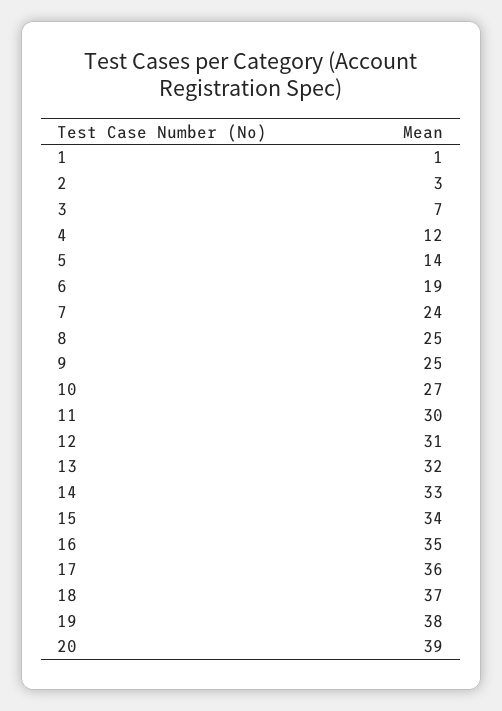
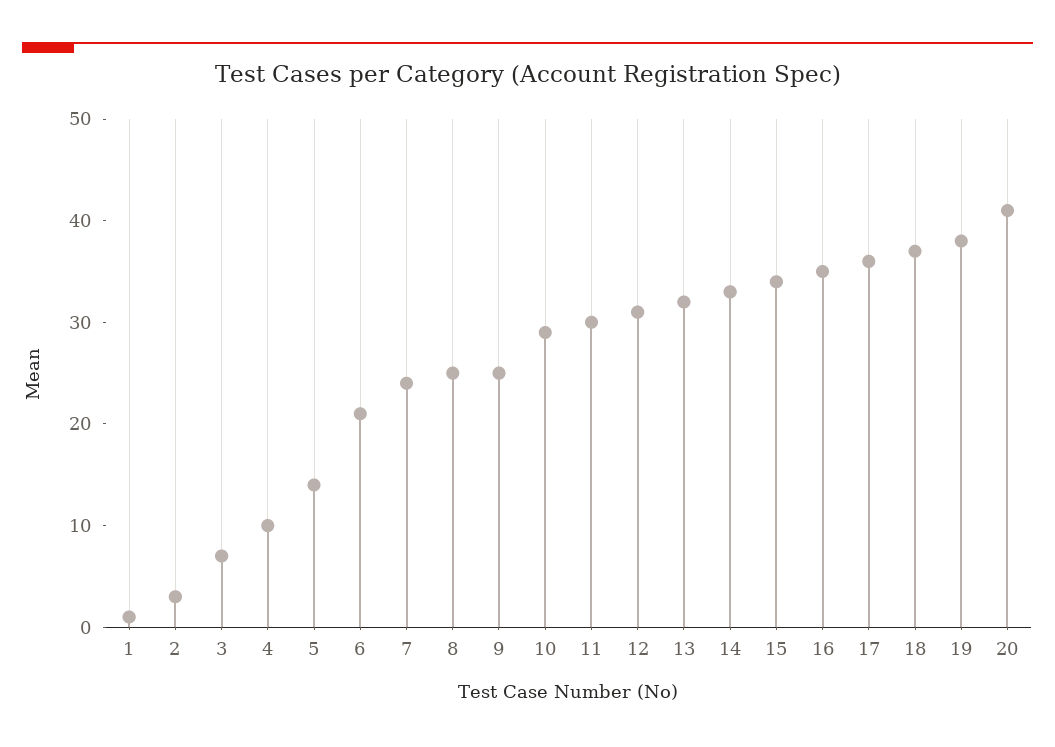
  {
    "1": 1,
    "2": 3,
    "3": 7,
-   "4": 12,
+   "4": 10,
    "5": 14,
-   "6": 19,
+   "6": 21,
    "7": 24,
    "8": 25,
    "9": 25,
-   "10": 27,
+   "10": 29,
    "11": 30,
    "12": 31,
    "13": 32,
    "14": 33,
    "15": 34,
    "16": 35,
    "17": 36,
    "18": 37,
    "19": 38,
-   "20": 39
+   "20": 41
  }

